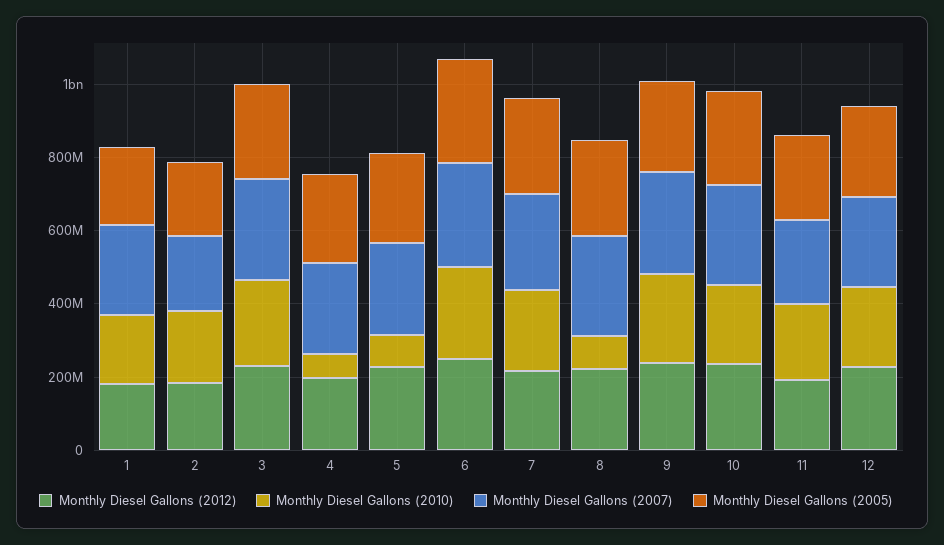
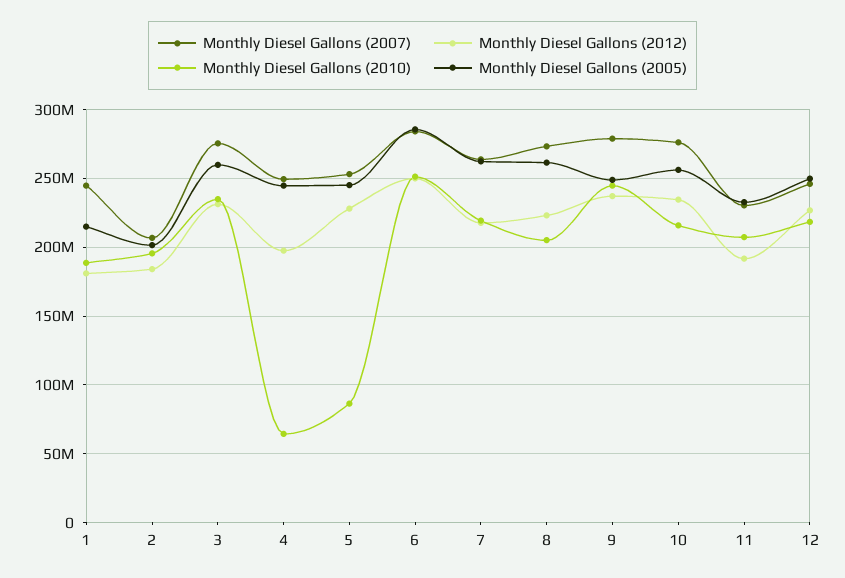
  {
    "Monthly Diesel Gallons (2012)": {
      "1": 180000000,
      "2": 185000000,
      "3": 230000000,
      "4": 200000000,
      "5": 230000000,
      "6": 250000000,
      "7": 220000000,
      "8": 225000000,
      "9": 235000000,
      "10": 235000000,
      "11": 190000000,
      "12": 225000000
    },
    "Monthly Diesel Gallons (2010)": {
      "1": 190000000,
      "2": 195000000,
      "3": 235000000,
      "4": 65000000,
      "5": 85000000,
      "6": 250000000,
      "7": 220000000,
-     "8": 100000000,
+     "8": 205000000,
      "9": 245000000,
      "10": 215000000,
      "11": 205000000,
      "12": 220000000
    },
    "Monthly Diesel Gallons (2007)": {
      "1": 245000000,
      "2": 205000000,
      "3": 275000000,
      "4": 250000000,
      "5": 255000000,
      "6": 285000000,
      "7": 265000000,
      "8": 275000000,
      "9": 280000000,
      "10": 275000000,
      "11": 230000000,
      "12": 245000000
    },
    "Monthly Diesel Gallons (2005)": {
      "1": 215000000,
      "2": 200000000,
      "3": 260000000,
      "4": 245000000,
      "5": 245000000,
      "6": 285000000,
      "7": 260000000,
      "8": 260000000,
      "9": 250000000,
      "10": 255000000,
      "11": 235000000,
      "12": 250000000
    }
  }

